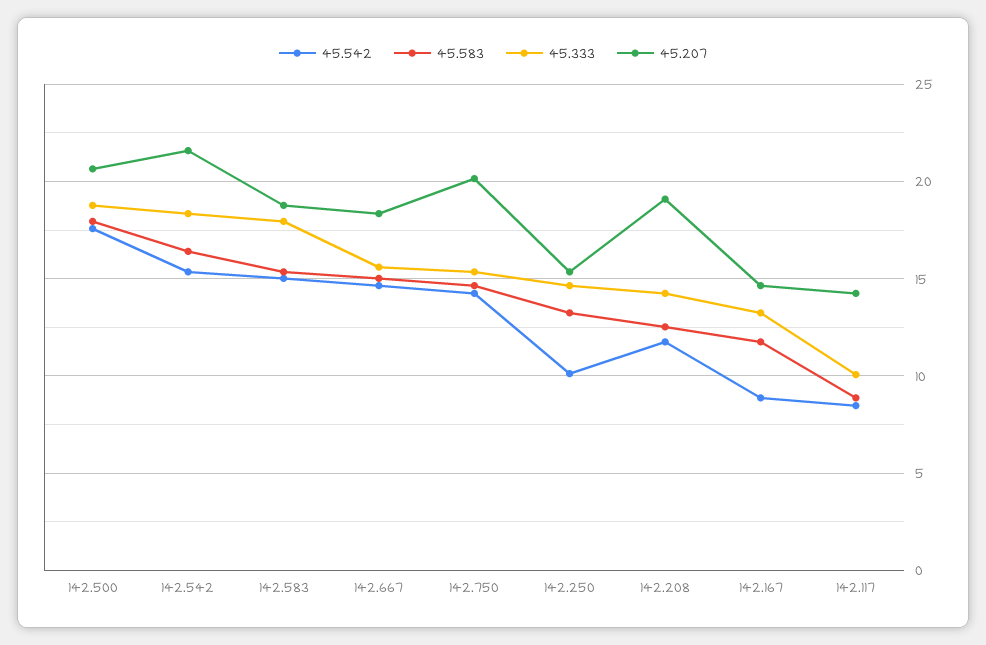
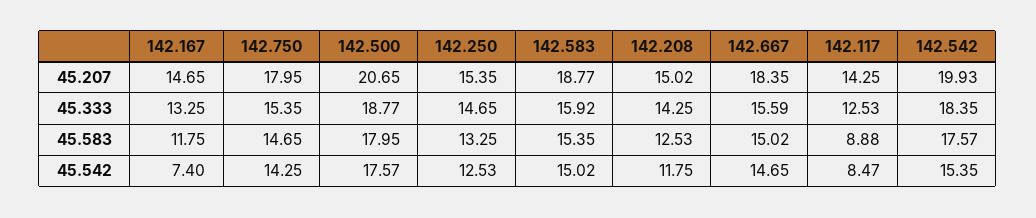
  {
    "45.542": {
      "142.500": 17.57,
      "142.542": 15.35,
      "142.583": 15.02,
      "142.667": 14.65,
      "142.750": 14.25,
-     "142.250": 10,
+     "142.250": 12.53,
      "142.208": 11.75,
-     "142.167": 9,
+     "142.167": 7.4,
      "142.117": 8.47
    },
    "45.583": {
      "142.500": 17.95,
-     "142.542": 16.5,
+     "142.542": 17.57,
      "142.583": 15.35,
      "142.667": 15.02,
      "142.750": 14.65,
      "142.250": 13.25,
      "142.208": 12.53,
      "142.167": 11.75,
      "142.117": 8.88
    },
    "45.333": {
      "142.500": 18.77,
      "142.542": 18.35,
-     "142.583": 18,
+     "142.583": 15.92,
      "142.667": 15.59,
      "142.750": 15.35,
      "142.250": 14.65,
      "142.208": 14.25,
      "142.167": 13.25,
-     "142.117": 10
+     "142.117": 12.53
    },
    "45.207": {
      "142.500": 20.65,
-     "142.542": 21.5,
+     "142.542": 19.93,
      "142.583": 18.77,
      "142.667": 18.35,
-     "142.750": 20,
+     "142.750": 17.95,
      "142.250": 15.35,
-     "142.208": 19,
+     "142.208": 15.02,
      "142.167": 14.65,
      "142.117": 14.25
    }
  }

